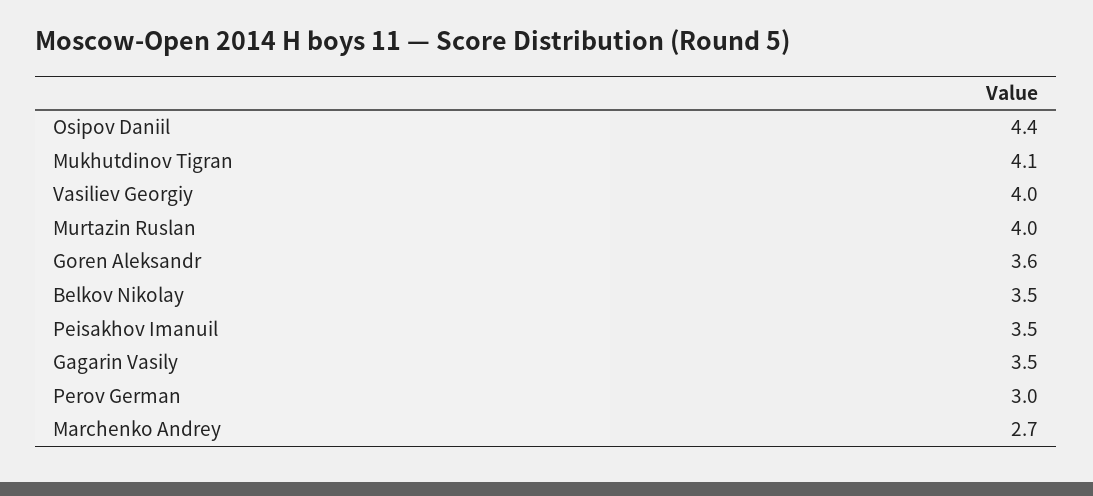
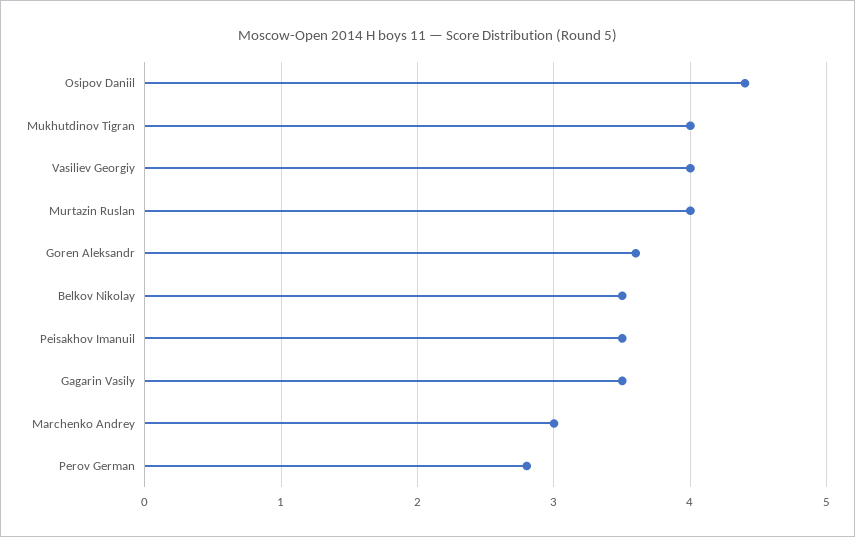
  {
    "Osipov Daniil": 4.4,
-   "Mukhutdinov Tigran": 4.1,
+   "Mukhutdinov Tigran": 4,
    "Vasiliev Georgiy": 4,
    "Murtazin Ruslan": 4,
    "Goren Aleksandr": 3.6,
    "Belkov Nikolay": 3.5,
    "Peisakhov Imanuil": 3.5,
    "Gagarin Vasily": 3.5,
-   "Perov German": 3,
+   "Perov German": 2.8,
-   "Marchenko Andrey": 2.7
+   "Marchenko Andrey": 3
  }

